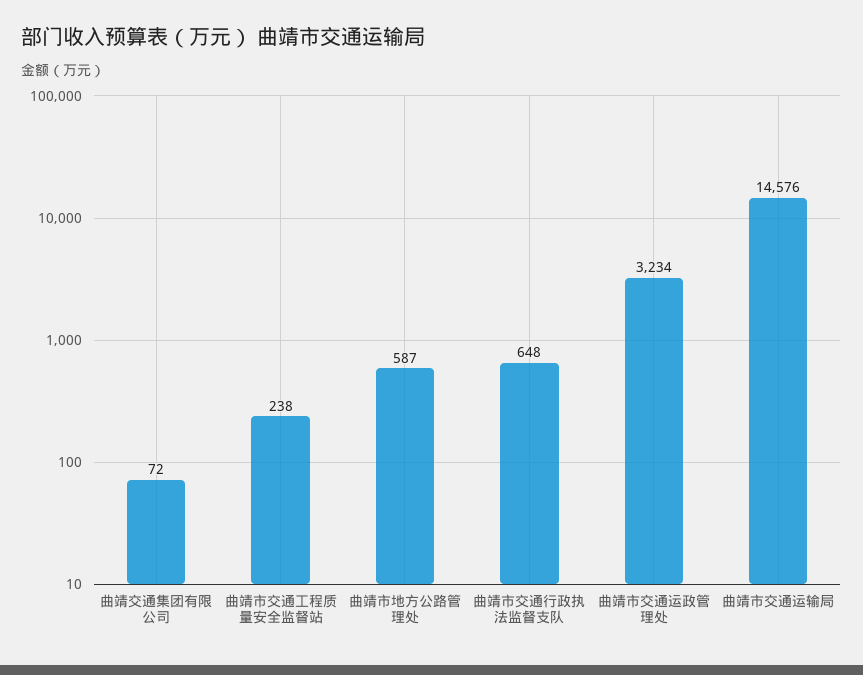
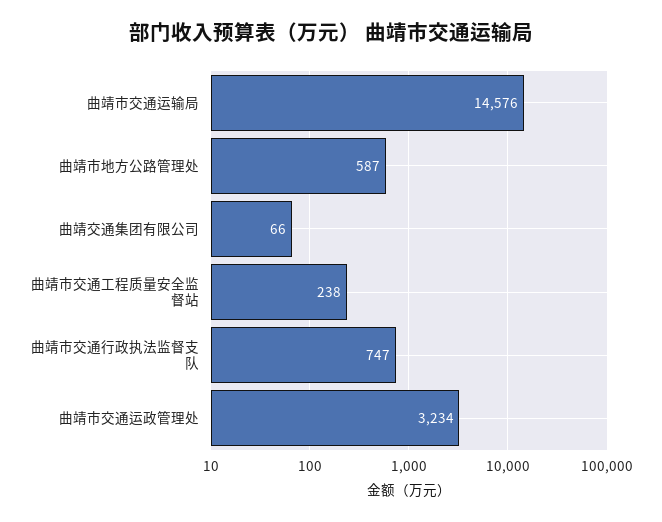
  {
-   "曲靖交通集团有限公司": 72,
+   "曲靖交通集团有限公司": 66,
    "曲靖市交通工程质量安全监督站": 238,
    "曲靖市地方公路管理处": 587,
-   "曲靖市交通行政执法监督支队": 648,
+   "曲靖市交通行政执法监督支队": 747,
    "曲靖市交通运政管理处": 3234,
    "曲靖市交通运输局": 14576
  }

